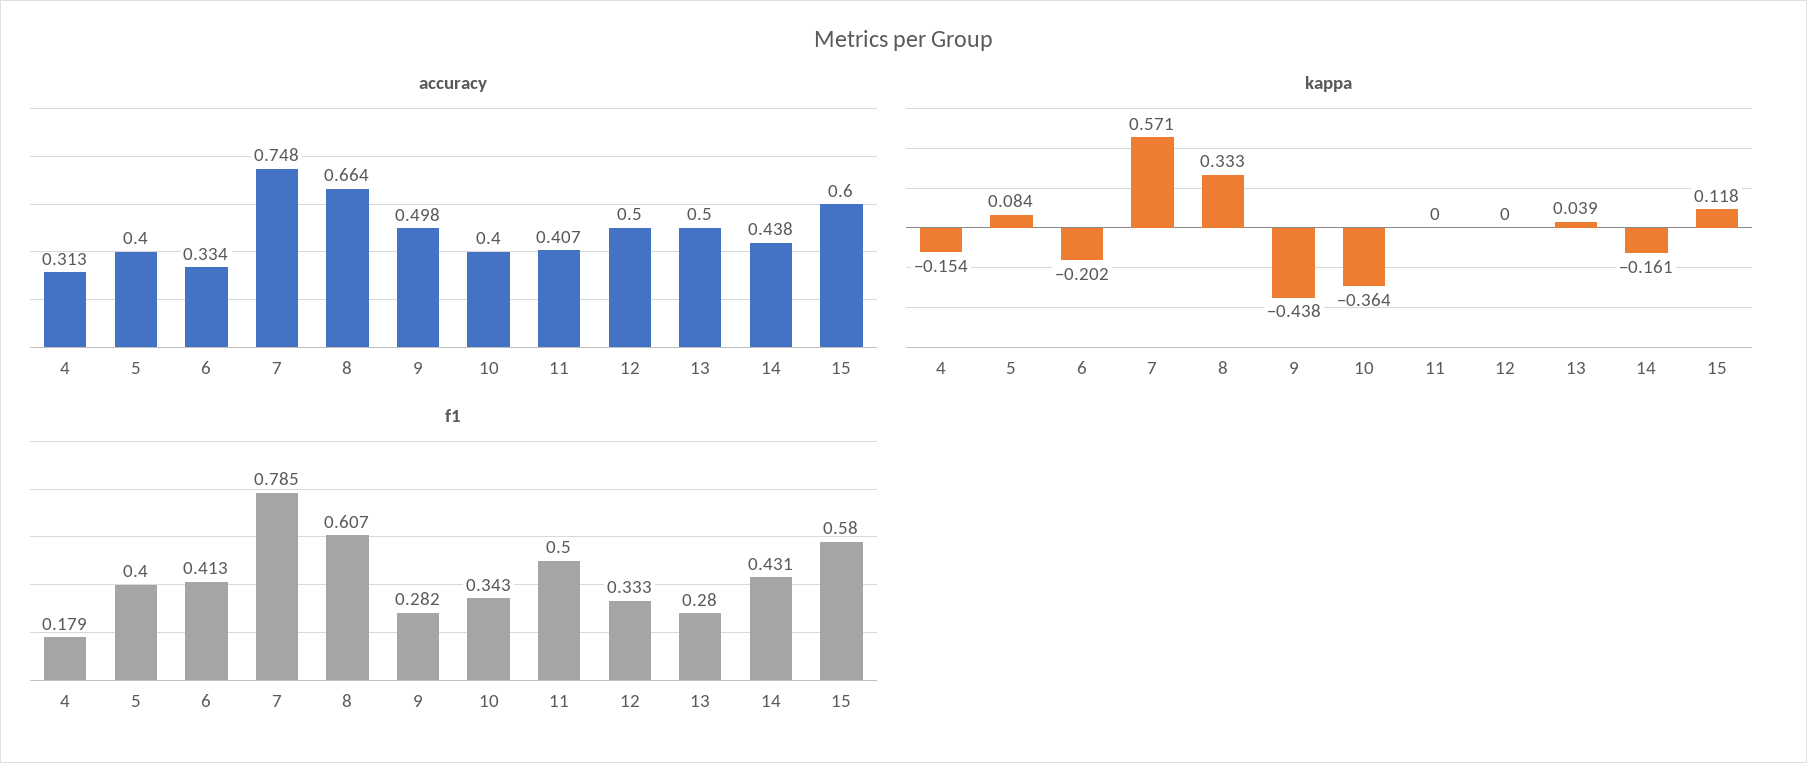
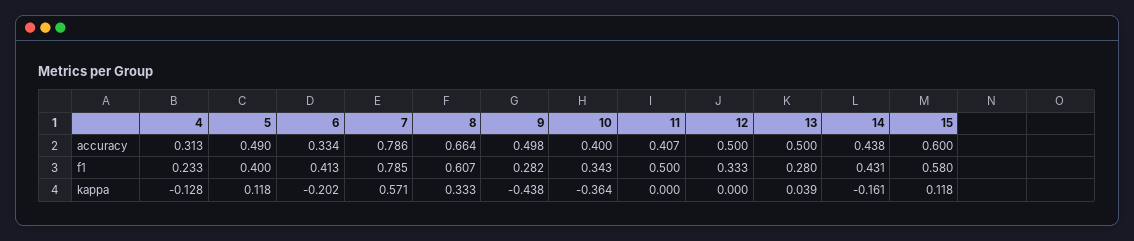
  {
    "accuracy": {
      "4": 0.313,
-     "5": 0.4,
+     "5": 0.49,
      "6": 0.334,
-     "7": 0.748,
+     "7": 0.786,
      "8": 0.664,
      "9": 0.498,
      "10": 0.4,
      "11": 0.407,
      "12": 0.5,
      "13": 0.5,
      "14": 0.438,
      "15": 0.6
    },
    "kappa": {
-     "4": -0.154,
+     "4": -0.128,
-     "5": 0.084,
+     "5": 0.118,
      "6": -0.202,
      "7": 0.571,
      "8": 0.333,
      "9": -0.438,
      "10": -0.364,
      "11": 0,
      "12": 0,
      "13": 0.039,
      "14": -0.161,
      "15": 0.118
    },
    "f1": {
-     "4": 0.179,
+     "4": 0.233,
      "5": 0.4,
      "6": 0.413,
      "7": 0.785,
      "8": 0.607,
      "9": 0.282,
      "10": 0.343,
      "11": 0.5,
      "12": 0.333,
      "13": 0.28,
      "14": 0.431,
      "15": 0.58
    }
  }

